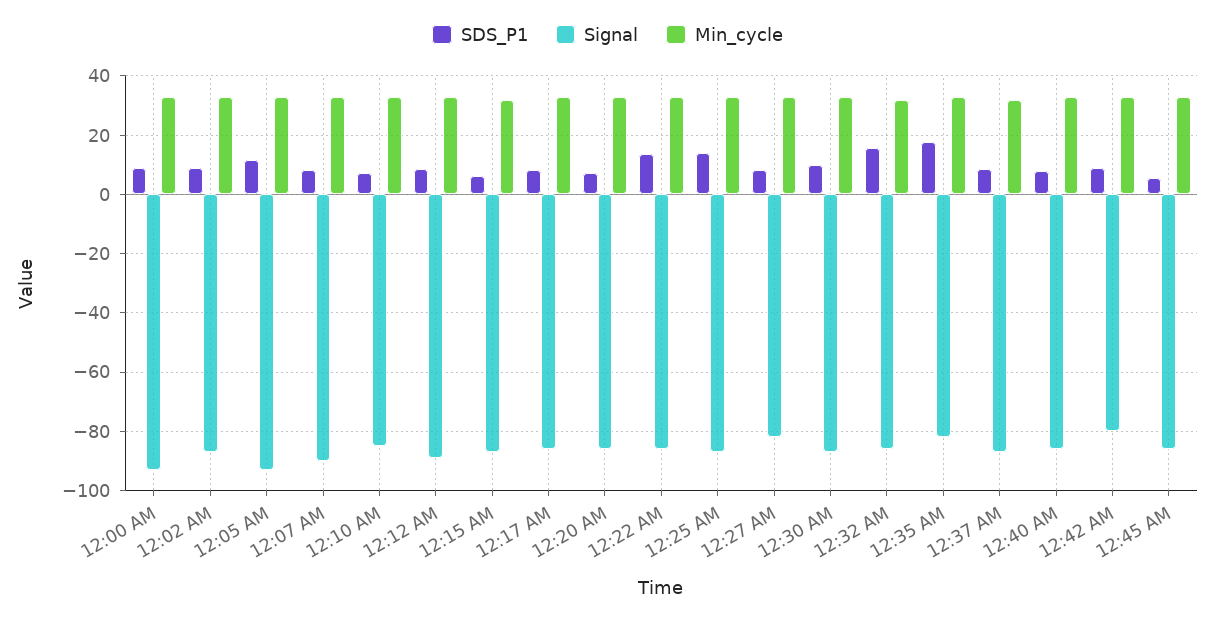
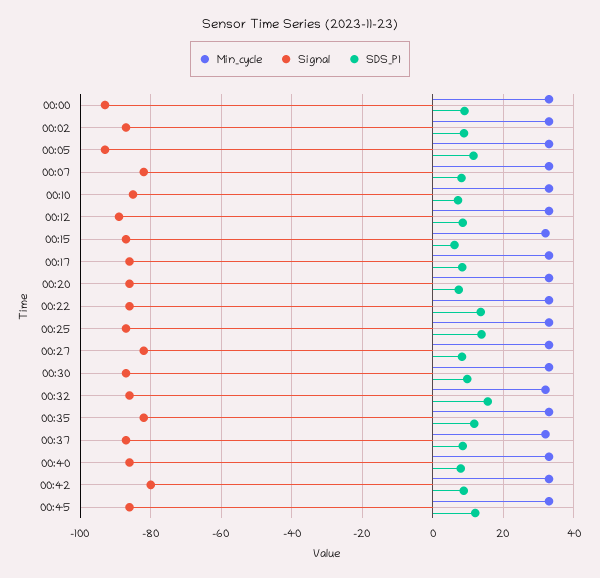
  {
    "SDS_P1": {
      "12:00 AM": 10,
      "12:02 AM": 8,
      "12:05 AM": 12,
      "12:07 AM": 8,
      "12:10 AM": 8,
      "12:12 AM": 8,
      "12:15 AM": 6,
      "12:17 AM": 8,
      "12:20 AM": 8,
      "12:22 AM": 14,
      "12:25 AM": 14,
      "12:27 AM": 8,
      "12:30 AM": 10,
      "12:32 AM": 16,
-     "12:35 AM": 17.5,
+     "12:35 AM": 12,
      "12:37 AM": 8,
      "12:40 AM": 8,
      "12:42 AM": 8,
-     "12:45 AM": 5
+     "12:45 AM": 12
    },
    "Signal": {
      "12:00 AM": -94,
      "12:02 AM": -88,
      "12:05 AM": -94,
-     "12:07 AM": -90,
+     "12:07 AM": -82,
      "12:10 AM": -86,
      "12:12 AM": -90,
      "12:15 AM": -88,
      "12:17 AM": -86,
      "12:20 AM": -86,
      "12:22 AM": -86,
      "12:25 AM": -88,
      "12:27 AM": -82,
      "12:30 AM": -88,
      "12:32 AM": -86,
      "12:35 AM": -82,
      "12:37 AM": -88,
      "12:40 AM": -86,
      "12:42 AM": -80,
      "12:45 AM": -86
    },
    "Min_cycle": {
      "12:00 AM": 34,
      "12:02 AM": 34,
      "12:05 AM": 34,
      "12:07 AM": 34,
      "12:10 AM": 34,
      "12:12 AM": 34,
      "12:15 AM": 32,
      "12:17 AM": 34,
      "12:20 AM": 34,
      "12:22 AM": 34,
      "12:25 AM": 34,
      "12:27 AM": 34,
      "12:30 AM": 34,
      "12:32 AM": 32,
      "12:35 AM": 34,
      "12:37 AM": 32,
      "12:40 AM": 34,
      "12:42 AM": 34,
      "12:45 AM": 34
    }
  }

